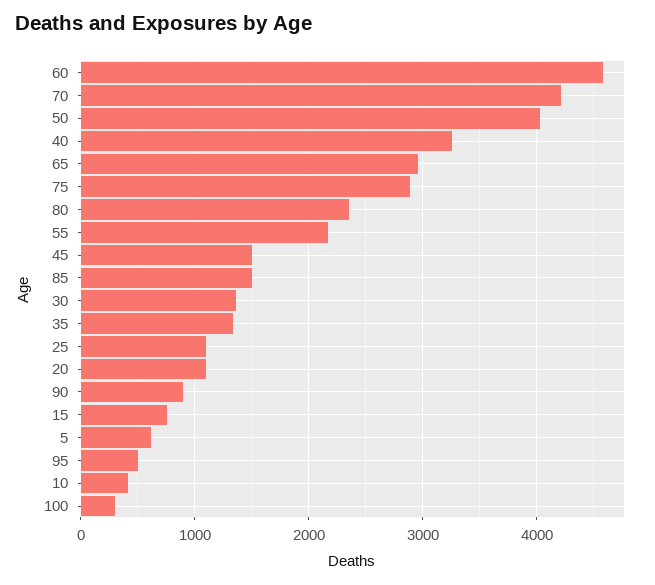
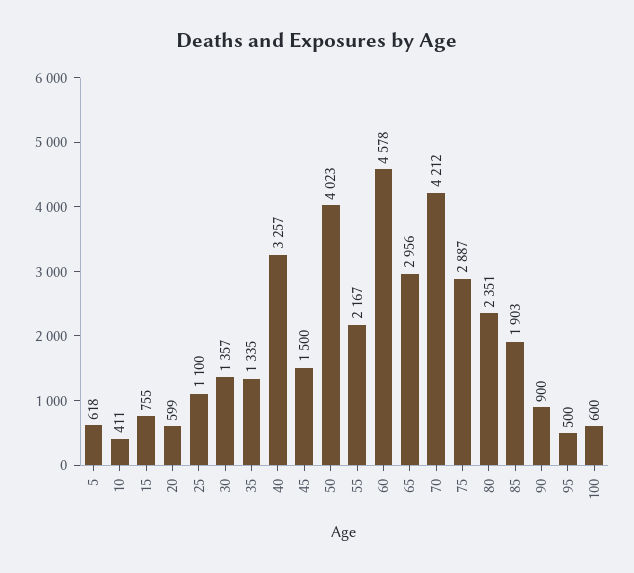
  {
    "60": 4578,
    "70": 4212,
    "50": 4023,
    "40": 3257,
    "65": 2956,
    "75": 2887,
    "80": 2351,
    "55": 2167,
    "45": 1500,
-   "85": 1500,
+   "85": 1903,
    "30": 1357,
    "35": 1335,
    "25": 1100,
-   "20": 1100,
+   "20": 599,
    "90": 900,
    "15": 755,
    "5": 618,
    "95": 500,
    "10": 411,
-   "100": 300
+   "100": 600
  }

